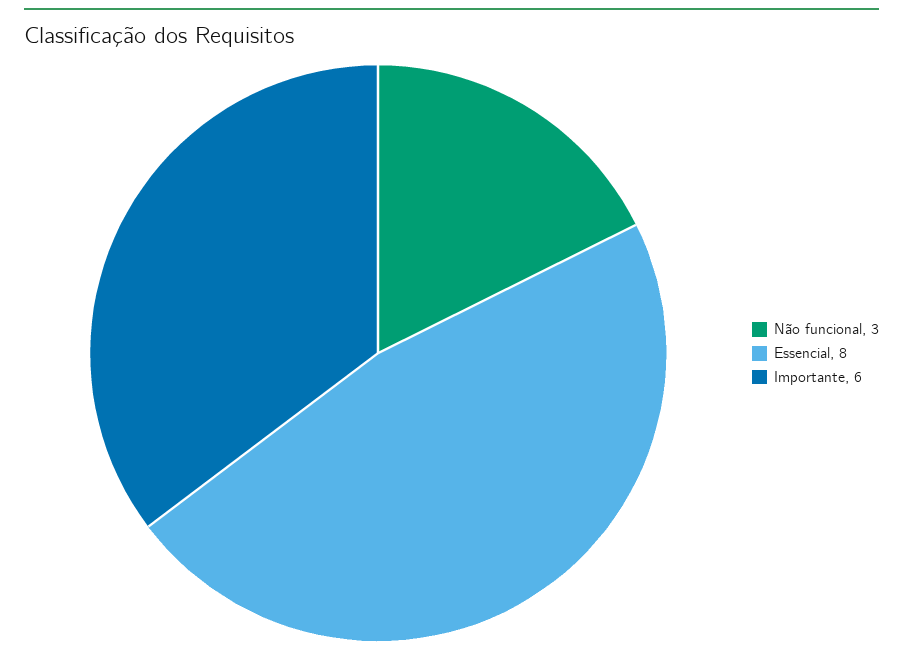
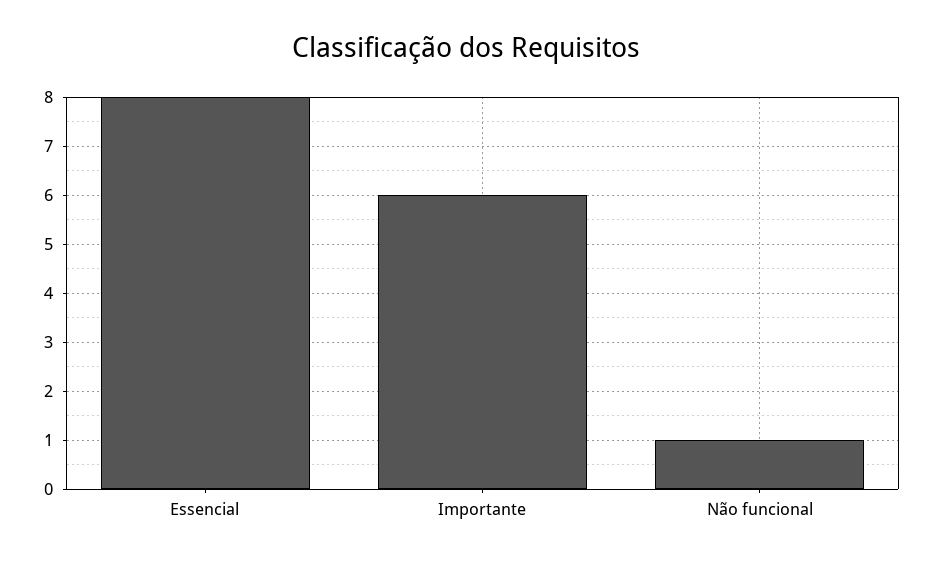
  {
-   "Não funcional": 3,
+   "Não funcional": 1,
    "Essencial": 8,
    "Importante": 6
  }

